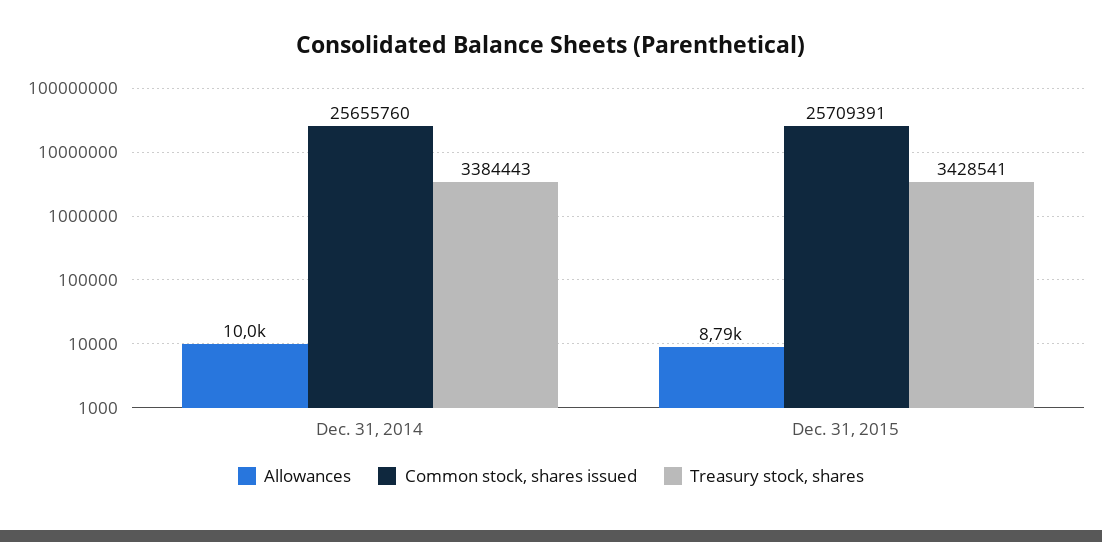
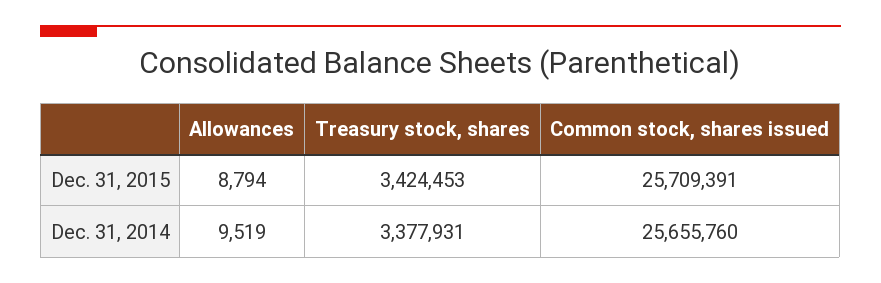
  {
    "Allowances": {
-     "Dec. 31, 2014": 10000,
+     "Dec. 31, 2014": 9519,
      "Dec. 31, 2015": 8794
    },
    "Common stock, shares issued": {
      "Dec. 31, 2014": 25655760,
      "Dec. 31, 2015": 25709391
    },
    "Treasury stock, shares": {
-     "Dec. 31, 2014": 3384443,
+     "Dec. 31, 2014": 3377931,
-     "Dec. 31, 2015": 3428541
+     "Dec. 31, 2015": 3424453
    }
  }

